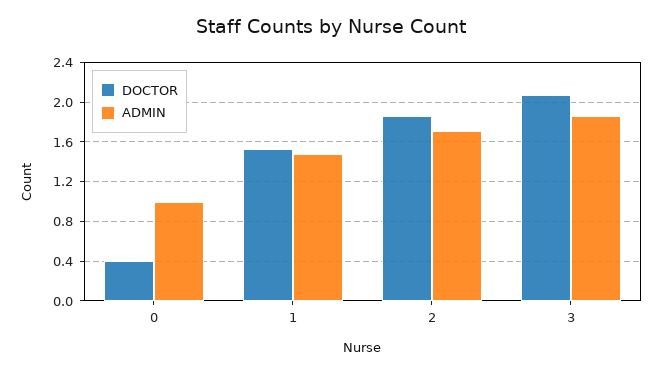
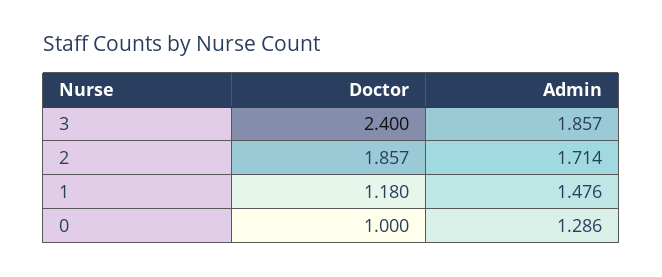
  {
    "DOCTOR": {
-     "0": 0.4,
+     "0": 1,
-     "1": 1.5,
+     "1": 1.18,
      "2": 1.857,
-     "3": 2.1
+     "3": 2.4
    },
    "ADMIN": {
-     "0": 1,
+     "0": 1.286,
      "1": 1.476,
      "2": 1.714,
      "3": 1.857
    }
  }

